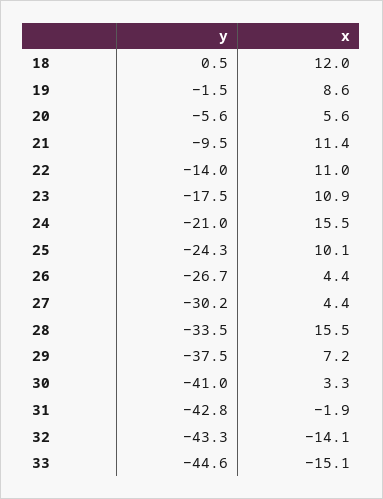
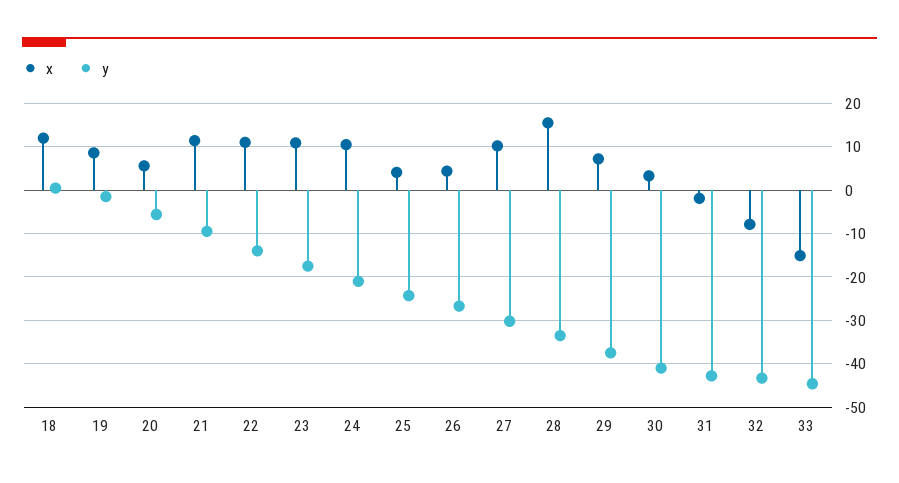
  {
    "y": {
      "18": 0.5,
      "19": -1.5,
      "20": -5.6,
      "21": -9.5,
      "22": -14,
      "23": -17.5,
      "24": -21,
      "25": -24.3,
      "26": -26.7,
      "27": -30.2,
      "28": -33.5,
      "29": -37.5,
      "30": -41,
      "31": -42.8,
      "32": -43.3,
      "33": -44.6
    },
    "x": {
      "18": 12,
      "19": 8.6,
      "20": 5.6,
      "21": 11.4,
      "22": 11,
      "23": 10.9,
-     "24": 15.5,
+     "24": 10,
-     "25": 10.1,
+     "25": 4,
      "26": 4.4,
-     "27": 4.4,
+     "27": 10,
      "28": 15.5,
      "29": 7.2,
      "30": 3.3,
      "31": -1.9,
-     "32": -14.1,
+     "32": -8,
      "33": -15.1
    }
  }

